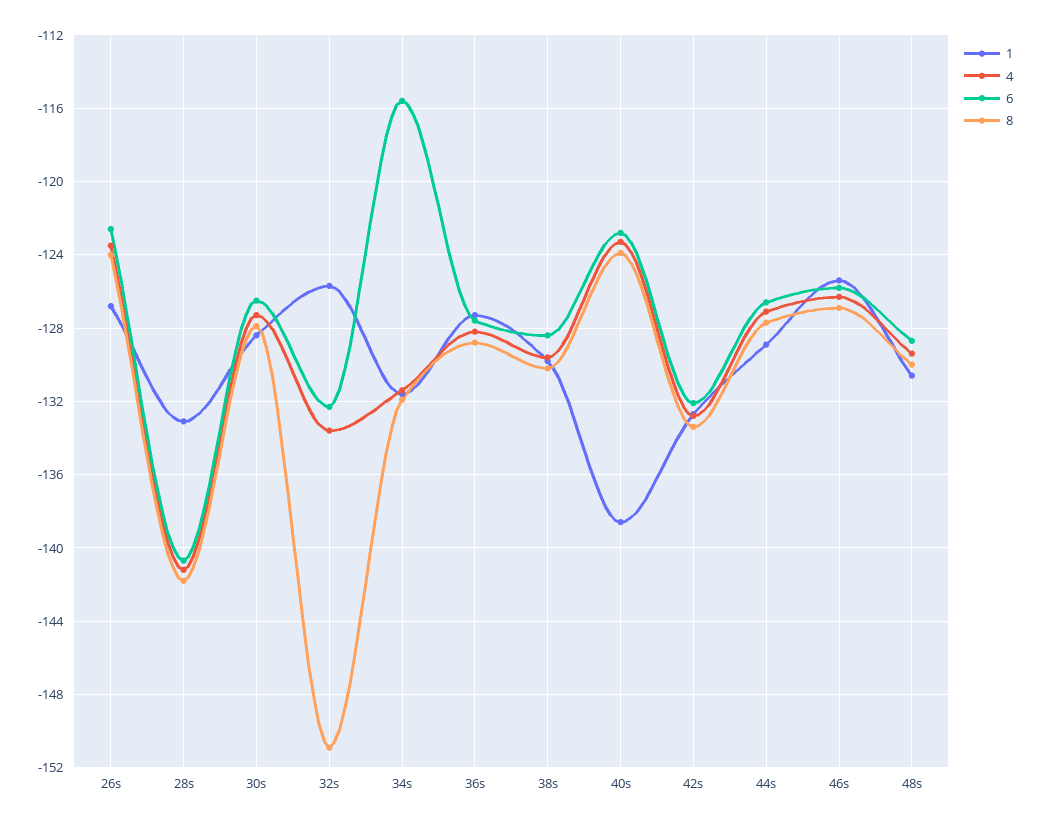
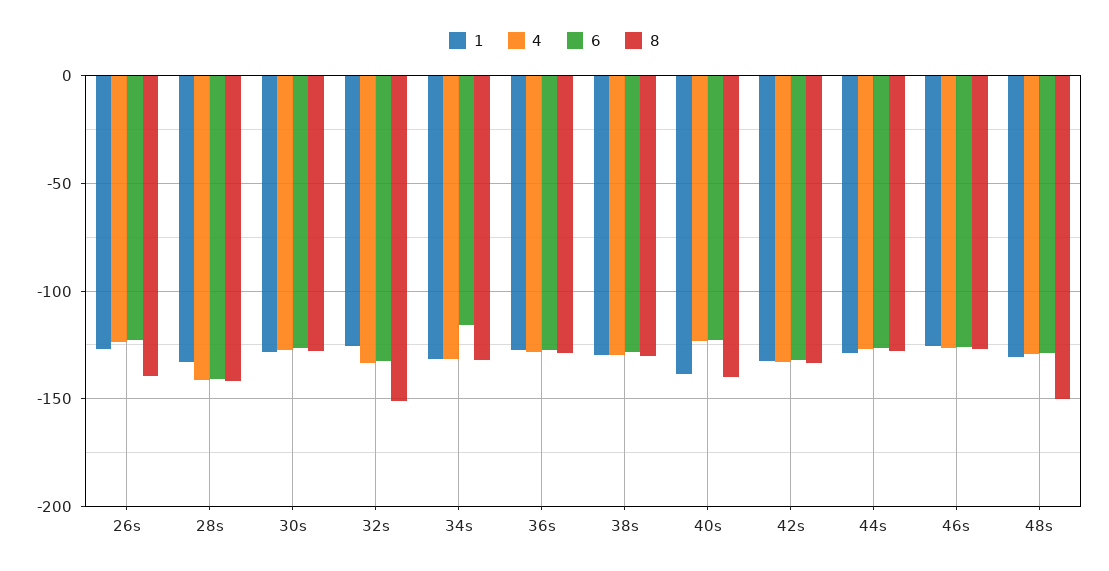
  {
    "1": {
      "26s": -127,
      "28s": -133,
      "30s": -128.5,
      "32s": -125.5,
      "34s": -131.5,
      "36s": -127.5,
      "38s": -130,
      "40s": -138.5,
      "42s": -132.5,
      "44s": -129,
      "46s": -125.5,
      "48s": -130.5
    },
    "4": {
      "26s": -123.5,
      "28s": -141,
      "30s": -127.5,
      "32s": -133.5,
      "34s": -131.5,
      "36s": -128,
      "38s": -129.5,
      "40s": -123.5,
      "42s": -133,
      "44s": -127,
      "46s": -126.5,
      "48s": -129.5
    },
    "6": {
      "26s": -122.5,
      "28s": -140.5,
      "30s": -126.5,
      "32s": -132.5,
      "34s": -115.5,
      "36s": -127.5,
      "38s": -128.5,
      "40s": -123,
      "42s": -132,
      "44s": -126.5,
      "46s": -126,
      "48s": -128.5
    },
    "8": {
-     "26s": -124,
+     "26s": -140,
      "28s": -142,
      "30s": -128,
      "32s": -151,
      "34s": -132,
      "36s": -129,
      "38s": -130,
-     "40s": -124,
+     "40s": -140,
      "42s": -133.5,
      "44s": -127.5,
      "46s": -127,
-     "48s": -130
+     "48s": -150
    }
  }

